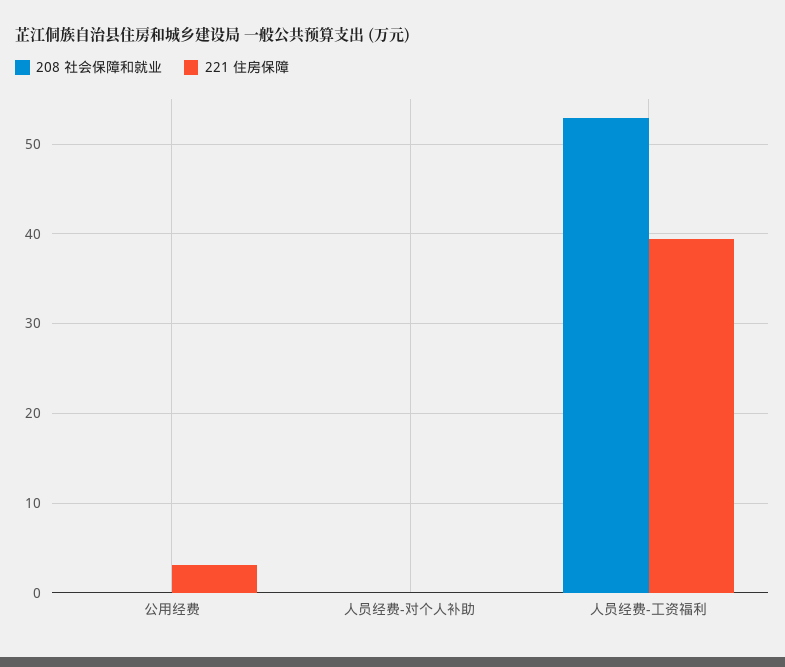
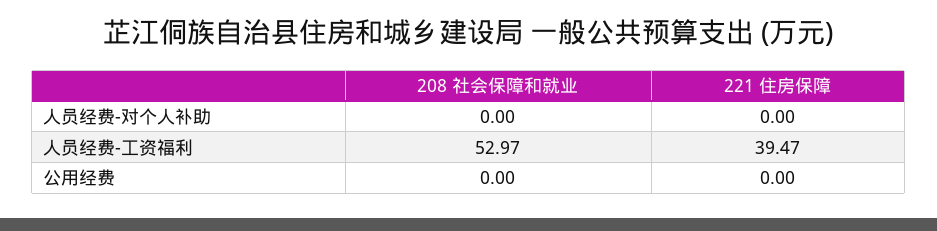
  {
    "208 社会保障和就业": {
      "公用经费": 0,
      "人员经费-对个人补助": 0,
      "人员经费-工资福利": 52.97
    },
    "221 住房保障": {
-     "公用经费": 3,
+     "公用经费": 0,
      "人员经费-对个人补助": 0,
      "人员经费-工资福利": 39.47
    }
  }

